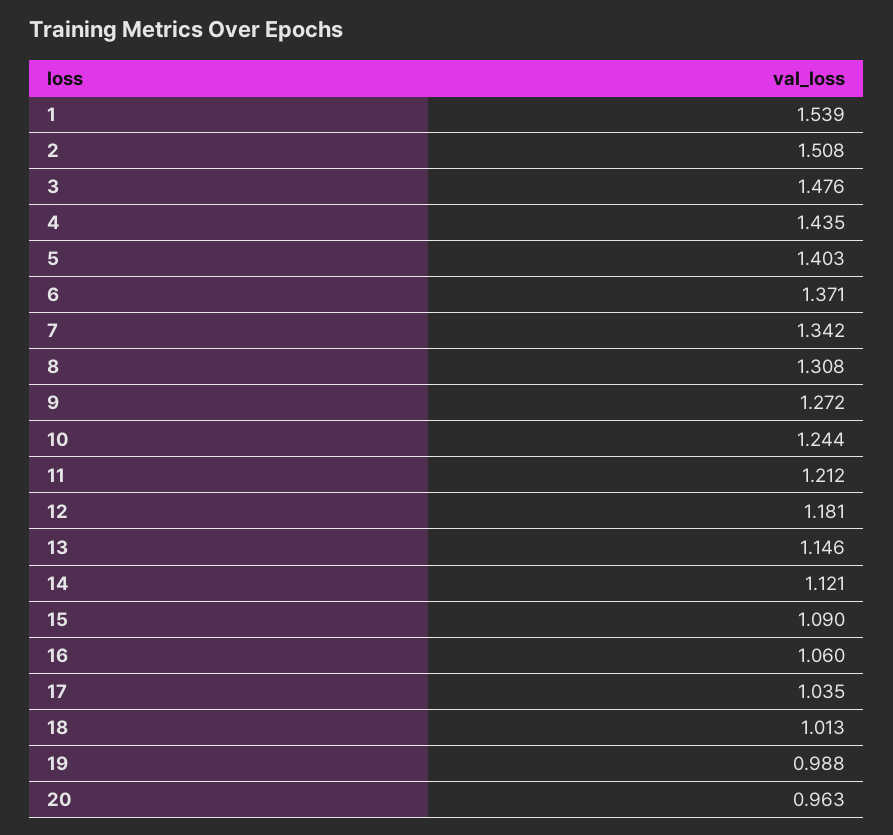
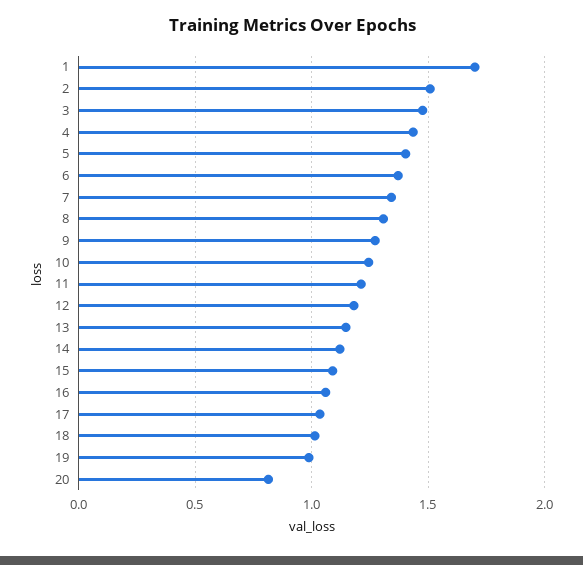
  {
-   "1": 1.539,
+   "1": 1.7,
    "2": 1.508,
    "3": 1.476,
    "4": 1.435,
    "5": 1.403,
    "6": 1.371,
    "7": 1.342,
    "8": 1.308,
    "9": 1.272,
    "10": 1.244,
    "11": 1.212,
    "12": 1.181,
    "13": 1.146,
    "14": 1.121,
    "15": 1.09,
    "16": 1.06,
    "17": 1.035,
    "18": 1.013,
    "19": 0.988,
-   "20": 0.963
+   "20": 0.8
  }

